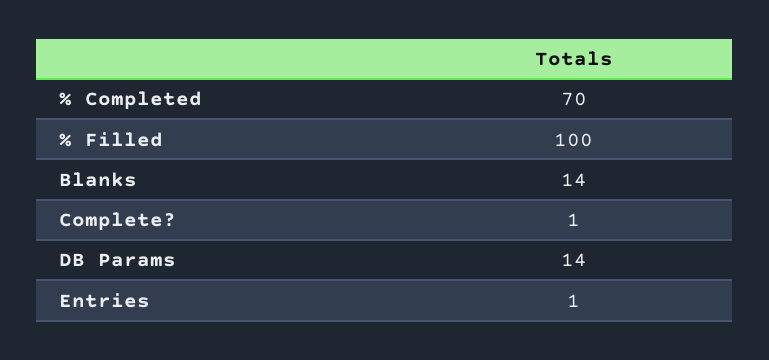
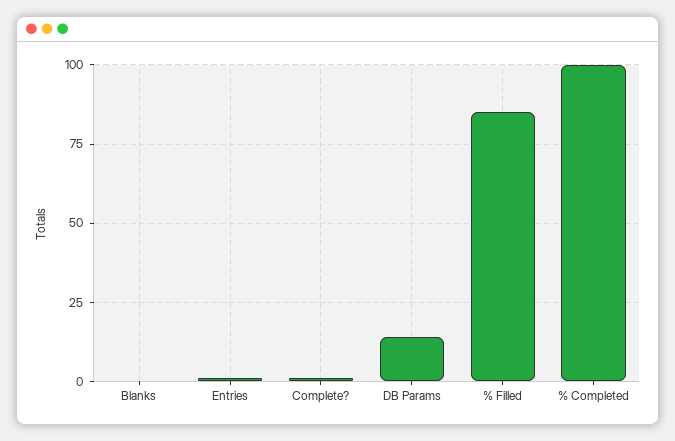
  {
-   "% Completed": 70,
+   "% Completed": 100,
-   "% Filled": 100,
+   "% Filled": 85,
-   "Blanks": 14,
+   "Blanks": 0,
    "Complete?": 1,
    "DB Params": 14,
    "Entries": 1
  }

